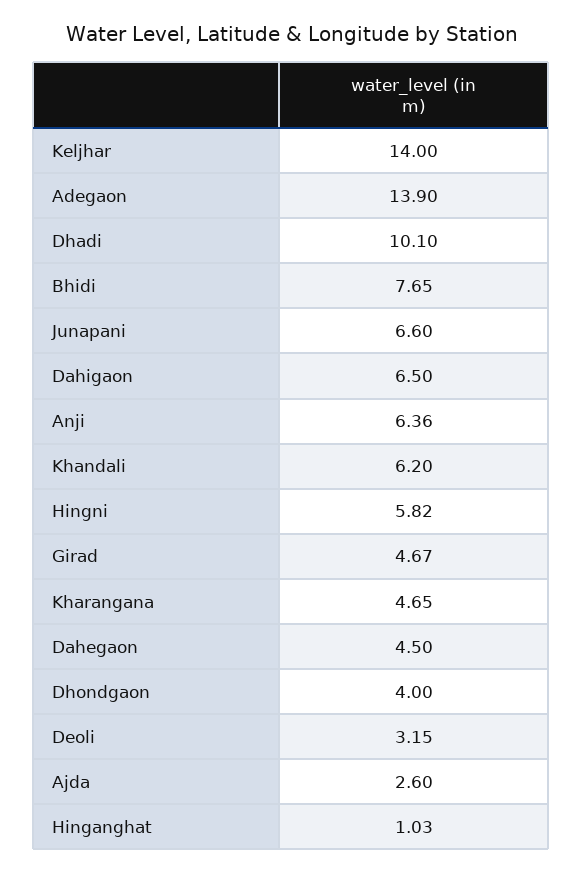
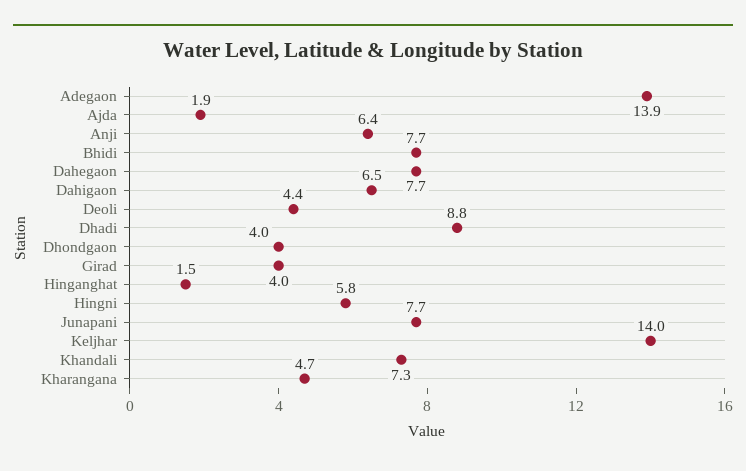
  {
    "Keljhar": 14,
    "Adegaon": 13.9,
-   "Dhadi": 10.1,
+   "Dhadi": 8.8,
    "Bhidi": 7.65,
-   "Junapani": 6.6,
+   "Junapani": 7.7,
    "Dahigaon": 6.5,
    "Anji": 6.36,
-   "Khandali": 6.2,
+   "Khandali": 7.3,
    "Hingni": 5.82,
-   "Girad": 4.67,
+   "Girad": 4,
    "Kharangana": 4.65,
-   "Dahegaon": 4.5,
+   "Dahegaon": 7.7,
    "Dhondgaon": 4,
-   "Deoli": 3.15,
+   "Deoli": 4.4,
-   "Ajda": 2.6,
+   "Ajda": 1.9,
-   "Hinganghat": 1.03
+   "Hinganghat": 1.5
  }

